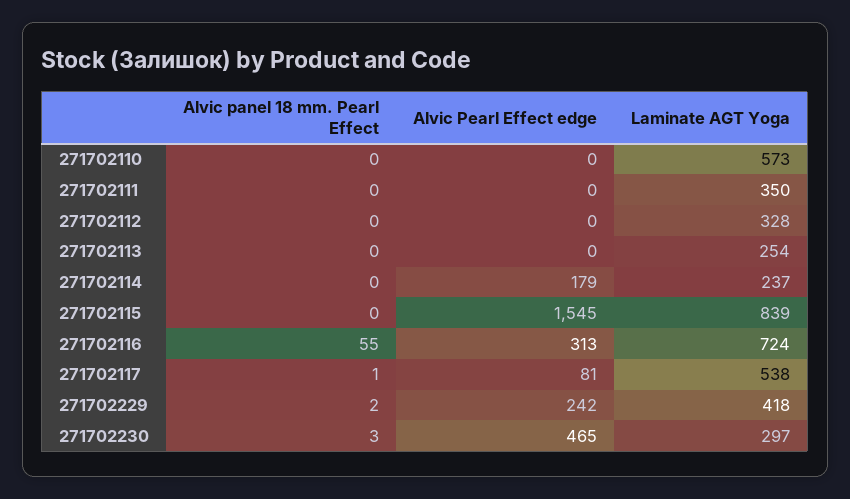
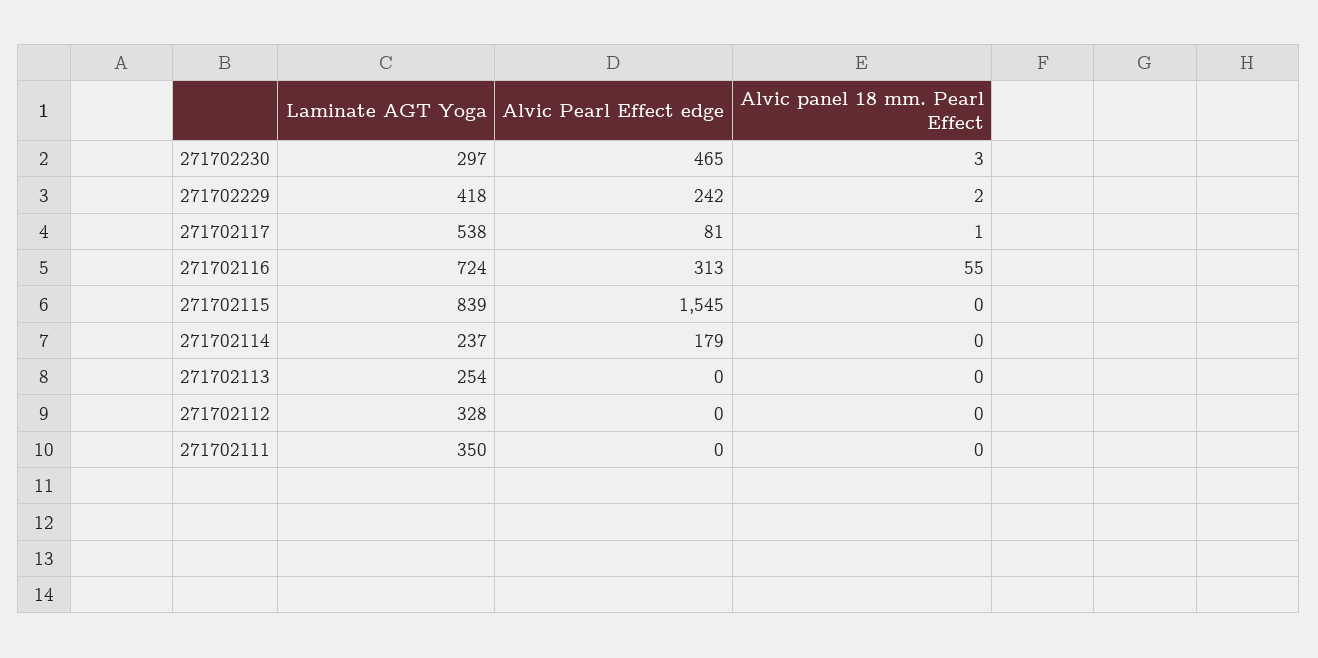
  {
    "Alvic panel 18 mm. Pearl Effect": {
-     "271702110": 0,
      "271702111": 0,
      "271702112": 0,
      "271702113": 0,
      "271702114": 0,
      "271702115": 0,
      "271702116": 55,
      "271702117": 1,
      "271702229": 2,
      "271702230": 3
    },
    "Alvic Pearl Effect edge": {
-     "271702110": 0,
      "271702111": 0,
      "271702112": 0,
      "271702113": 0,
      "271702114": 179,
      "271702115": 1545,
      "271702116": 313,
      "271702117": 81,
      "271702229": 242,
      "271702230": 465
    },
    "Laminate AGT Yoga": {
-     "271702110": 573,
      "271702111": 350,
      "271702112": 328,
      "271702113": 254,
      "271702114": 237,
      "271702115": 839,
      "271702116": 724,
      "271702117": 538,
      "271702229": 418,
      "271702230": 297
    }
  }

